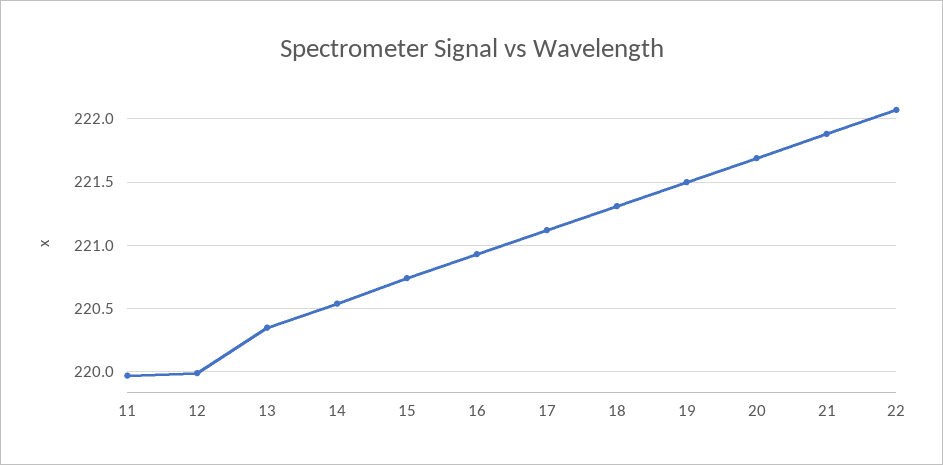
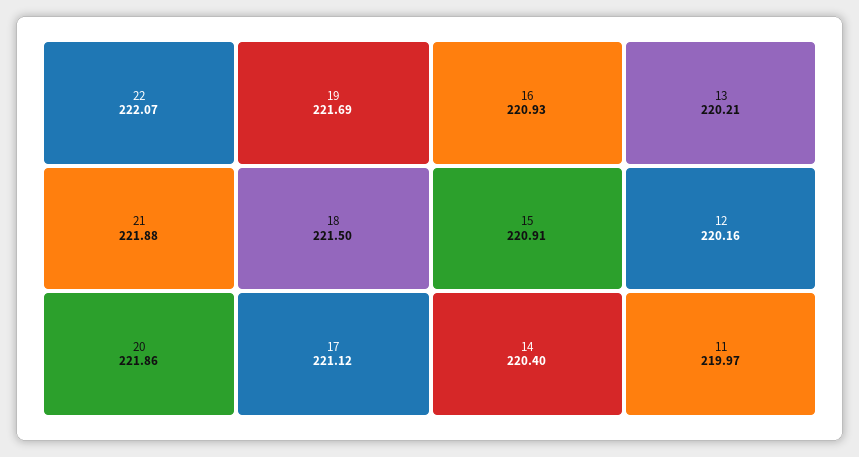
  {
    "11": 219.97,
-   "12": 220,
+   "12": 220.16,
-   "13": 220.35,
+   "13": 220.21,
-   "14": 220.55,
+   "14": 220.4,
-   "15": 220.75,
+   "15": 220.91,
    "16": 220.93,
    "17": 221.12,
-   "18": 221.3,
+   "18": 221.5,
-   "19": 221.5,
+   "19": 221.69,
-   "20": 221.7,
+   "20": 221.86,
    "21": 221.88,
    "22": 222.07
  }

